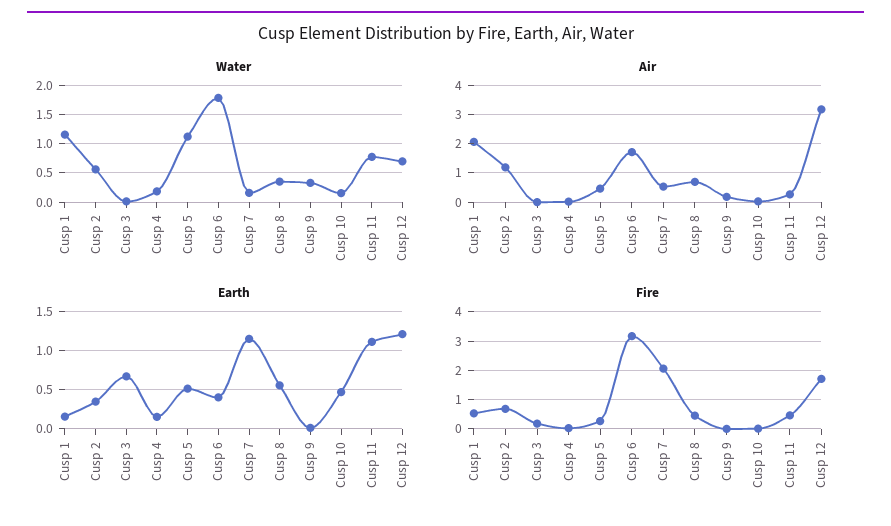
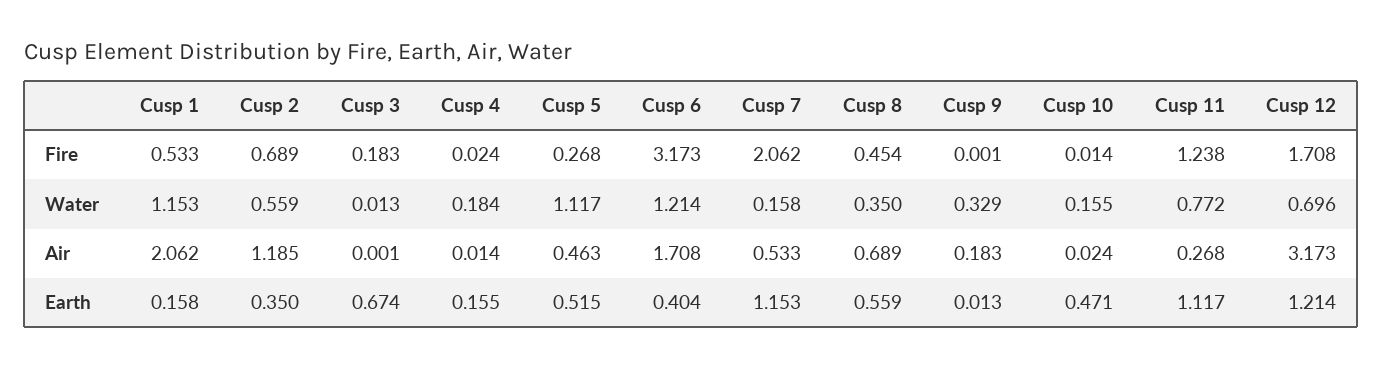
  {
    "Water": {
      "Cusp 1": 1.153,
      "Cusp 2": 0.559,
      "Cusp 3": 0.013,
      "Cusp 4": 0.184,
      "Cusp 5": 1.117,
-     "Cusp 6": 1.75,
+     "Cusp 6": 1.214,
      "Cusp 7": 0.158,
      "Cusp 8": 0.35,
      "Cusp 9": 0.329,
      "Cusp 10": 0.155,
      "Cusp 11": 0.772,
      "Cusp 12": 0.696
    },
    "Air": {
      "Cusp 1": 2.062,
      "Cusp 2": 1.185,
      "Cusp 3": 0.001,
      "Cusp 4": 0.014,
      "Cusp 5": 0.463,
      "Cusp 6": 1.708,
      "Cusp 7": 0.533,
      "Cusp 8": 0.689,
      "Cusp 9": 0.183,
      "Cusp 10": 0.024,
      "Cusp 11": 0.268,
      "Cusp 12": 3.173
    },
    "Earth": {
      "Cusp 1": 0.158,
      "Cusp 2": 0.35,
      "Cusp 3": 0.674,
      "Cusp 4": 0.155,
      "Cusp 5": 0.515,
      "Cusp 6": 0.404,
      "Cusp 7": 1.153,
      "Cusp 8": 0.559,
      "Cusp 9": 0.013,
      "Cusp 10": 0.471,
      "Cusp 11": 1.117,
      "Cusp 12": 1.214
    },
    "Fire": {
      "Cusp 1": 0.533,
      "Cusp 2": 0.689,
      "Cusp 3": 0.183,
      "Cusp 4": 0.024,
      "Cusp 5": 0.268,
      "Cusp 6": 3.173,
      "Cusp 7": 2.062,
      "Cusp 8": 0.454,
      "Cusp 9": 0.001,
      "Cusp 10": 0.014,
-     "Cusp 11": 0.5,
+     "Cusp 11": 1.238,
      "Cusp 12": 1.708
    }
  }

